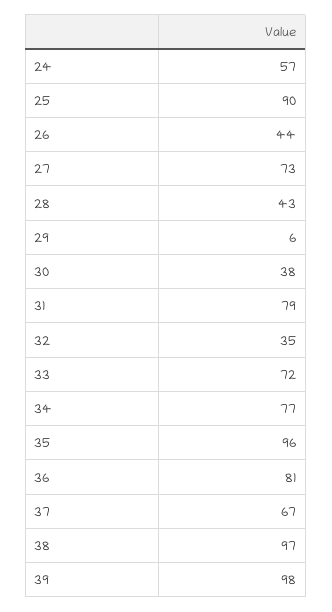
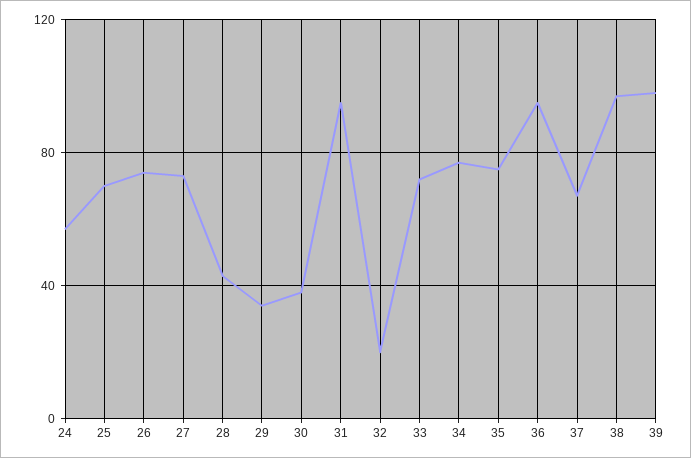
  {
    "24": 57,
-   "25": 90,
+   "25": 70,
-   "26": 44,
+   "26": 75,
    "27": 73,
    "28": 43,
-   "29": 6,
+   "29": 35,
    "30": 38,
-   "31": 79,
+   "31": 95,
-   "32": 35,
+   "32": 20,
    "33": 72,
    "34": 77,
-   "35": 96,
+   "35": 75,
-   "36": 81,
+   "36": 95,
    "37": 67,
    "38": 97,
    "39": 98
  }

